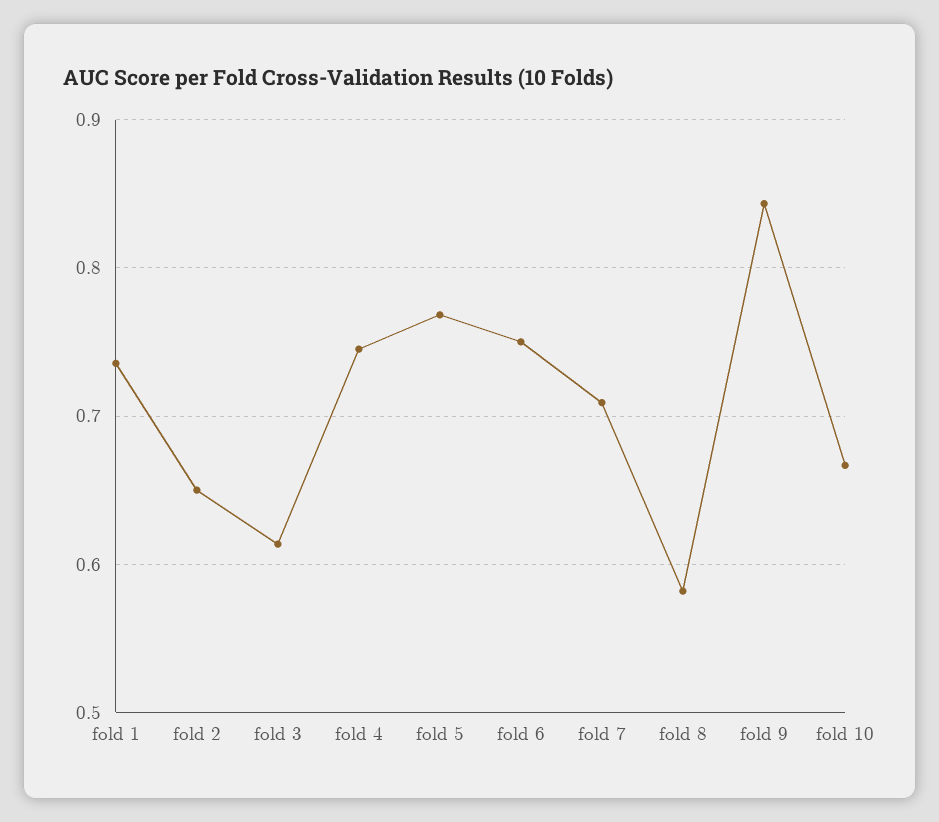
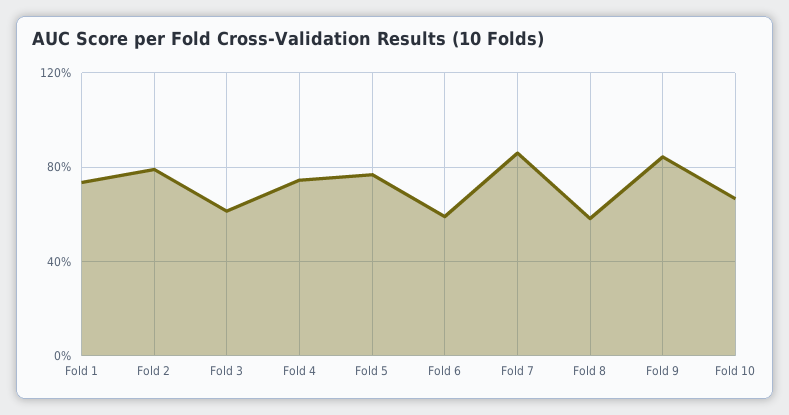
  {
    "fold 1": 0.74,
-   "fold 2": 0.65,
+   "fold 2": 0.8,
    "fold 3": 0.61,
    "fold 4": 0.75,
    "fold 5": 0.77,
-   "fold 6": 0.75,
+   "fold 6": 0.6,
-   "fold 7": 0.71,
+   "fold 7": 0.85,
    "fold 8": 0.58,
    "fold 9": 0.84,
    "fold 10": 0.67
  }

